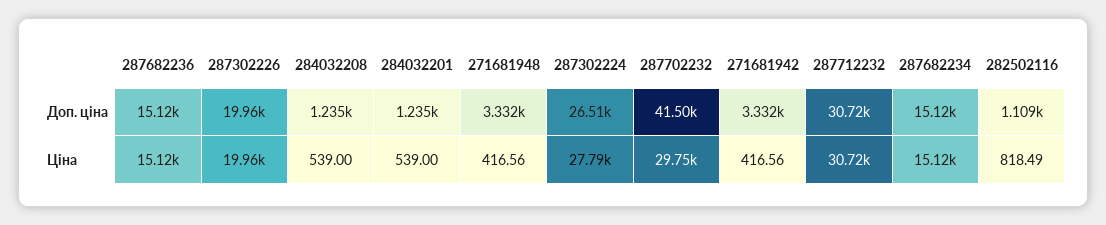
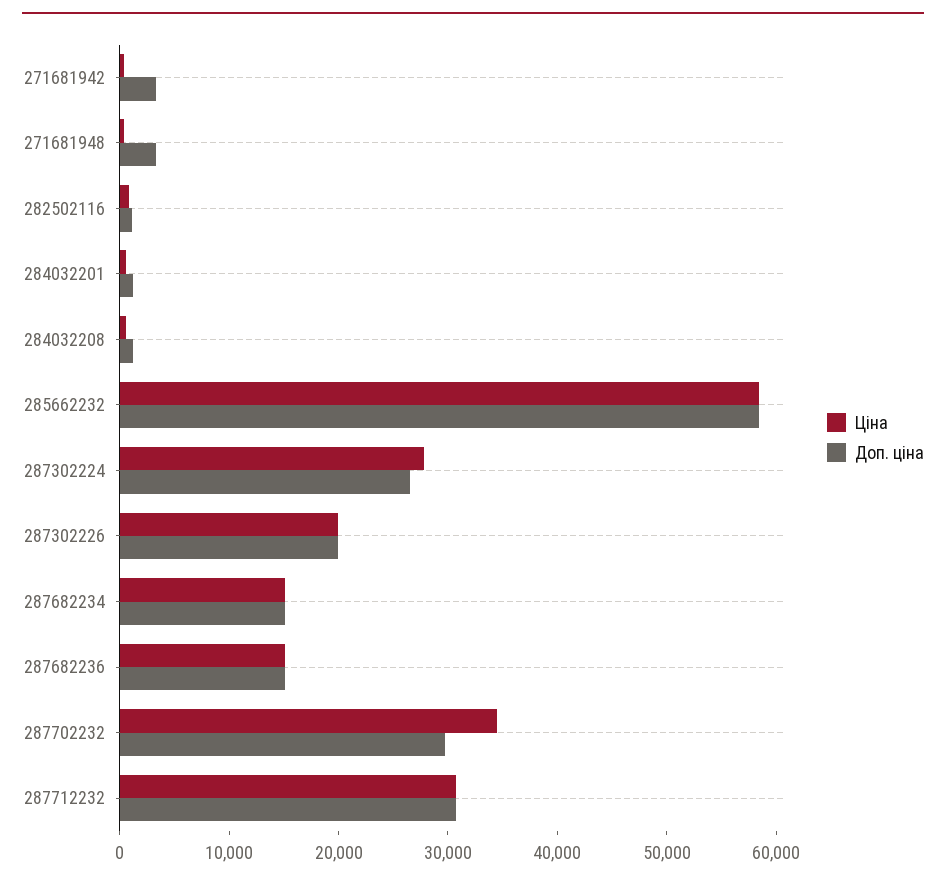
  {
    "Доп. ціна": {
      "287682236": 15120,
      "287302226": 19960,
      "284032208": 1235,
      "284032201": 1235,
      "271681948": 3332,
      "287302224": 26510,
-     "287702232": 41500,
+     "287702232": 30000,
      "271681942": 3332,
      "287712232": 30720,
      "287682234": 15120,
-     "282502116": 1109
+     "282502116": 1109,
+     "285662232": 58000
    },
    "Ціна": {
      "287682236": 15120,
      "287302226": 19960,
      "284032208": 539,
      "284032201": 539,
      "271681948": 416.56,
      "287302224": 27790,
-     "287702232": 29750,
+     "287702232": 34000,
      "271681942": 416.56,
      "287712232": 30720,
      "287682234": 15120,
-     "282502116": 818.49
+     "282502116": 818.49,
+     "285662232": 58000
    }
  }

